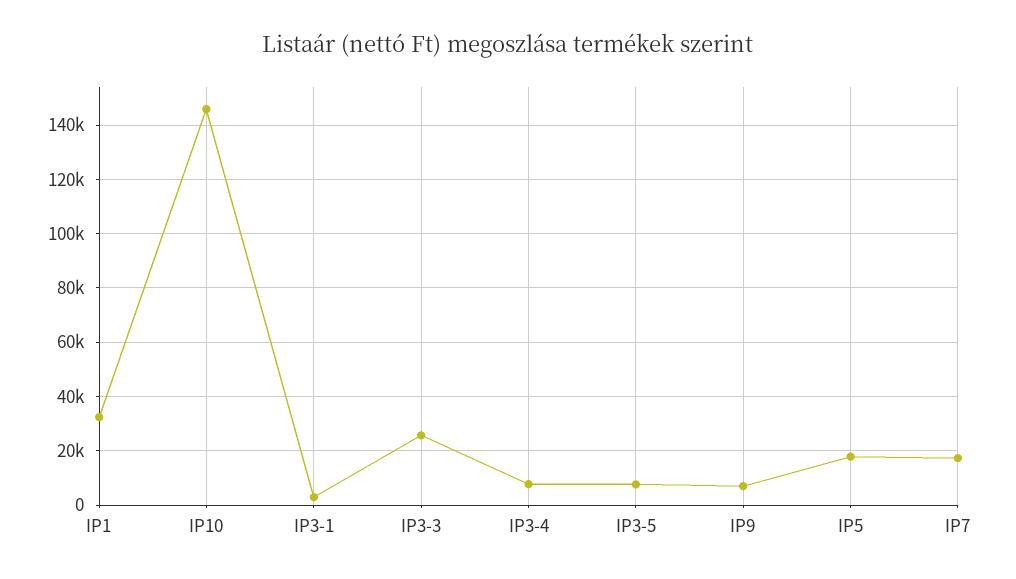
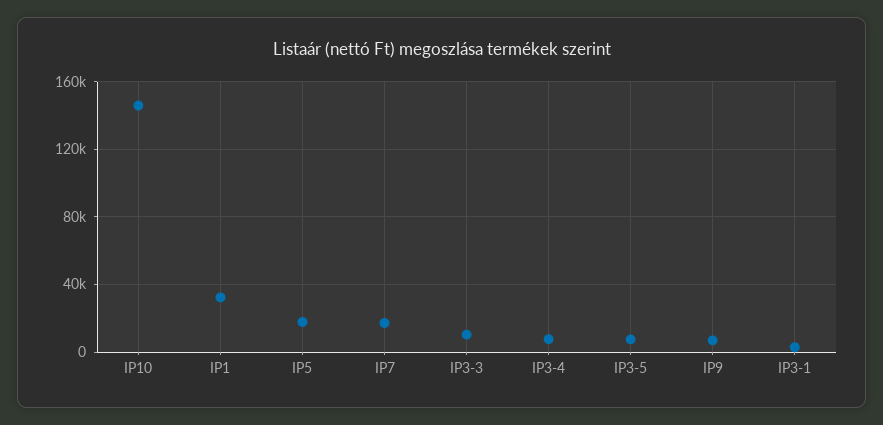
  {
    "IP1": 32500,
    "IP10": 145000,
    "IP3-1": 2500,
-   "IP3-3": 25000,
+   "IP3-3": 10000,
    "IP3-4": 7500,
    "IP3-5": 7500,
    "IP9": 7500,
    "IP5": 17500,
    "IP7": 17500
  }

